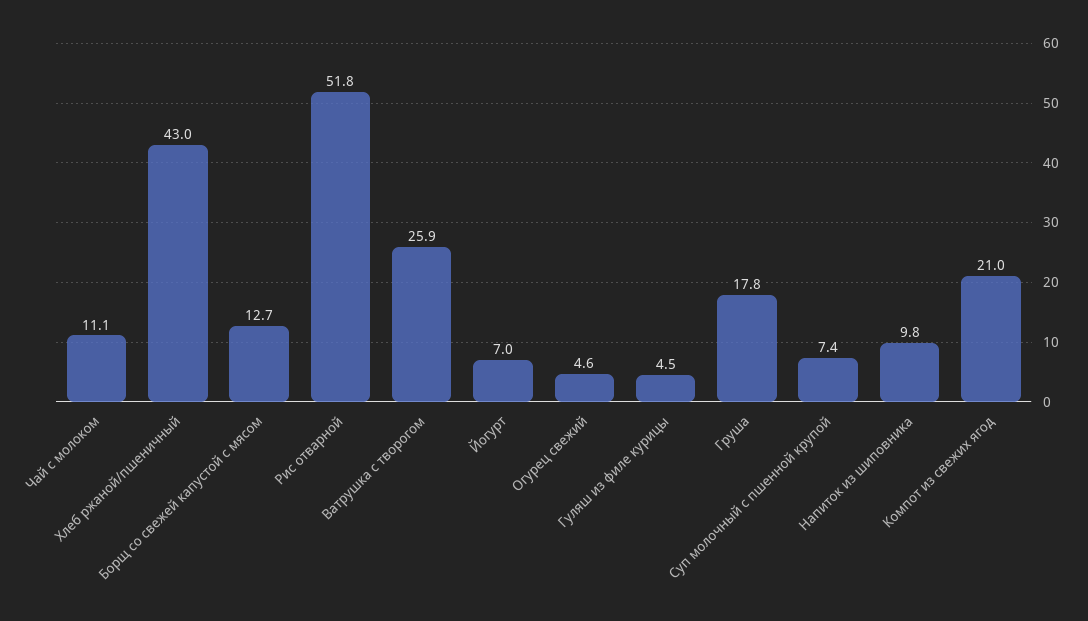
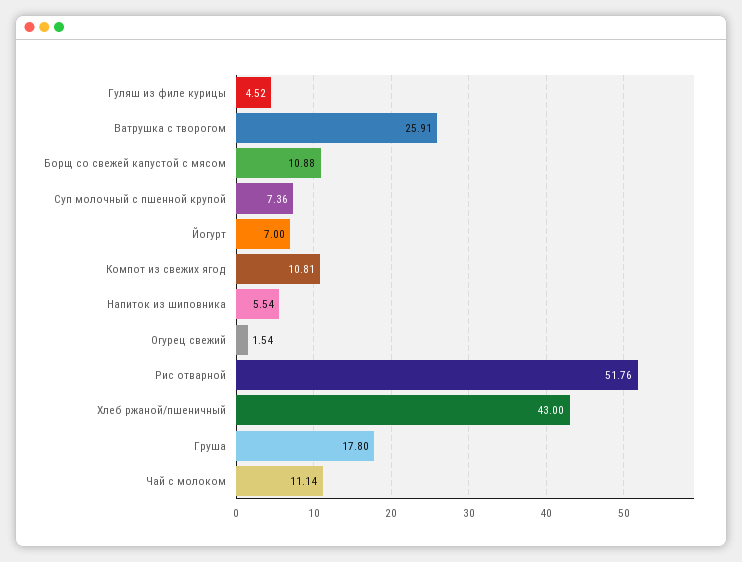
  {
    "Чай с молоком": 11.14,
    "Хлеб ржаной/пшеничный": 43,
-   "Борщ со свежей капустой с мясом": 12.7,
+   "Борщ со свежей капустой с мясом": 10.88,
    "Рис отварной": 51.76,
    "Ватрушка с творогом": 25.91,
    "Йогурт": 7,
-   "Огурец свежий": 4.6,
+   "Огурец свежий": 1.54,
    "Гуляш из филе курицы": 4.52,
    "Груша": 17.8,
    "Суп молочный с пшенной крупой": 7.36,
-   "Напиток из шиповника": 9.8,
+   "Напиток из шиповника": 5.54,
-   "Компот из свежих ягод": 21
+   "Компот из свежих ягод": 10.81
  }

